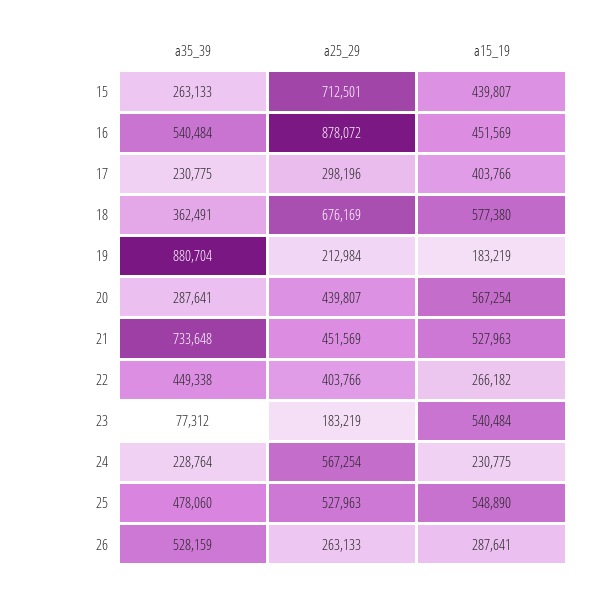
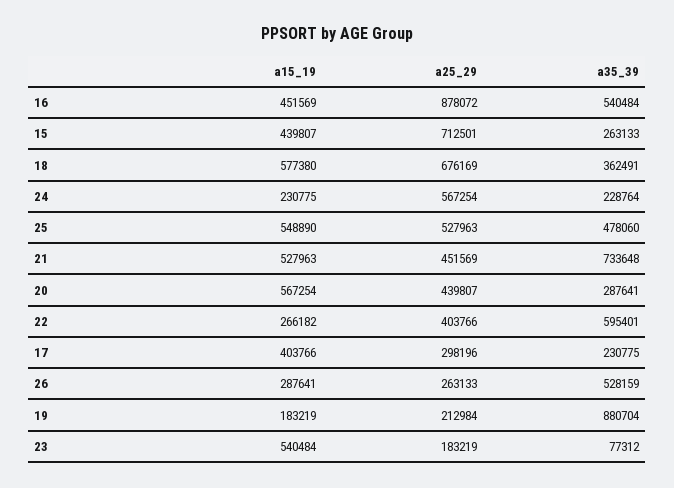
  {
    "a35_39": {
      "15": 263133,
      "16": 540484,
      "17": 230775,
      "18": 362491,
      "19": 880704,
      "20": 287641,
      "21": 733648,
-     "22": 449338,
+     "22": 595401,
      "23": 77312,
      "24": 228764,
      "25": 478060,
      "26": 528159
    },
    "a25_29": {
      "15": 712501,
      "16": 878072,
      "17": 298196,
      "18": 676169,
      "19": 212984,
      "20": 439807,
      "21": 451569,
      "22": 403766,
      "23": 183219,
      "24": 567254,
      "25": 527963,
      "26": 263133
    },
    "a15_19": {
      "15": 439807,
      "16": 451569,
      "17": 403766,
      "18": 577380,
      "19": 183219,
      "20": 567254,
      "21": 527963,
      "22": 266182,
      "23": 540484,
      "24": 230775,
      "25": 548890,
      "26": 287641
    }
  }

